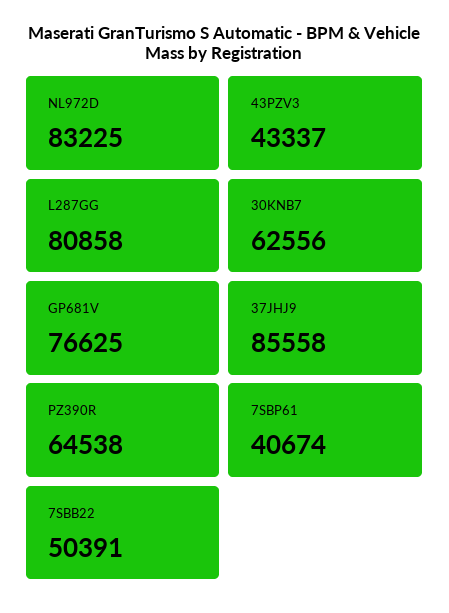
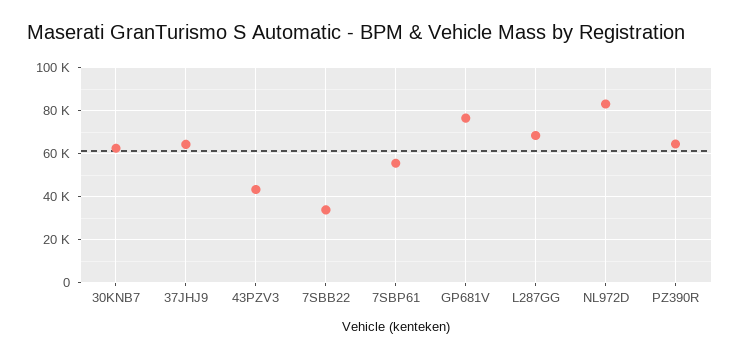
  {
    "NL972D": 83225,
    "43PZV3": 43337,
-   "L287GG": 80858,
+   "L287GG": 70000,
    "30KNB7": 62556,
    "GP681V": 76625,
-   "37JHJ9": 85558,
+   "37JHJ9": 65000,
    "PZ390R": 64538,
-   "7SBP61": 40674,
+   "7SBP61": 55000,
-   "7SBB22": 50391
+   "7SBB22": 35000
  }

